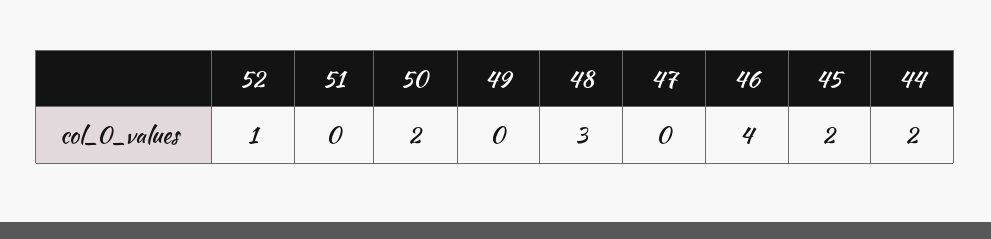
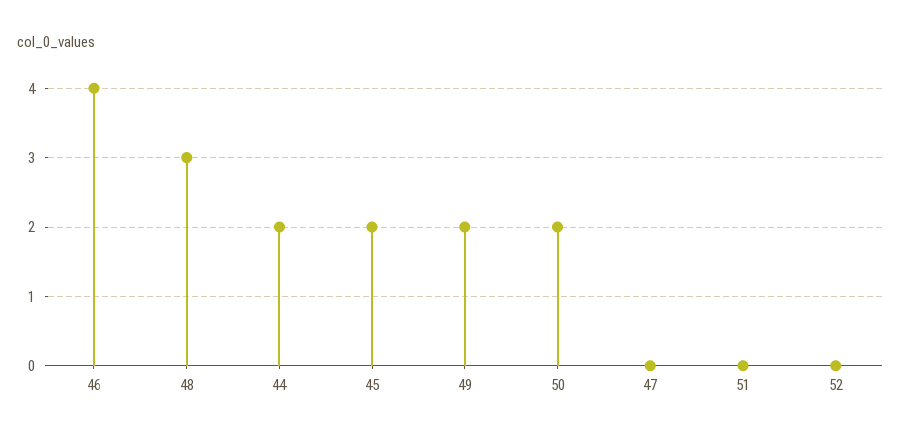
  {
-   "52": 1,
+   "52": 0,
    "51": 0,
    "50": 2,
-   "49": 0,
+   "49": 2,
    "48": 3,
    "47": 0,
    "46": 4,
    "45": 2,
    "44": 2
  }

